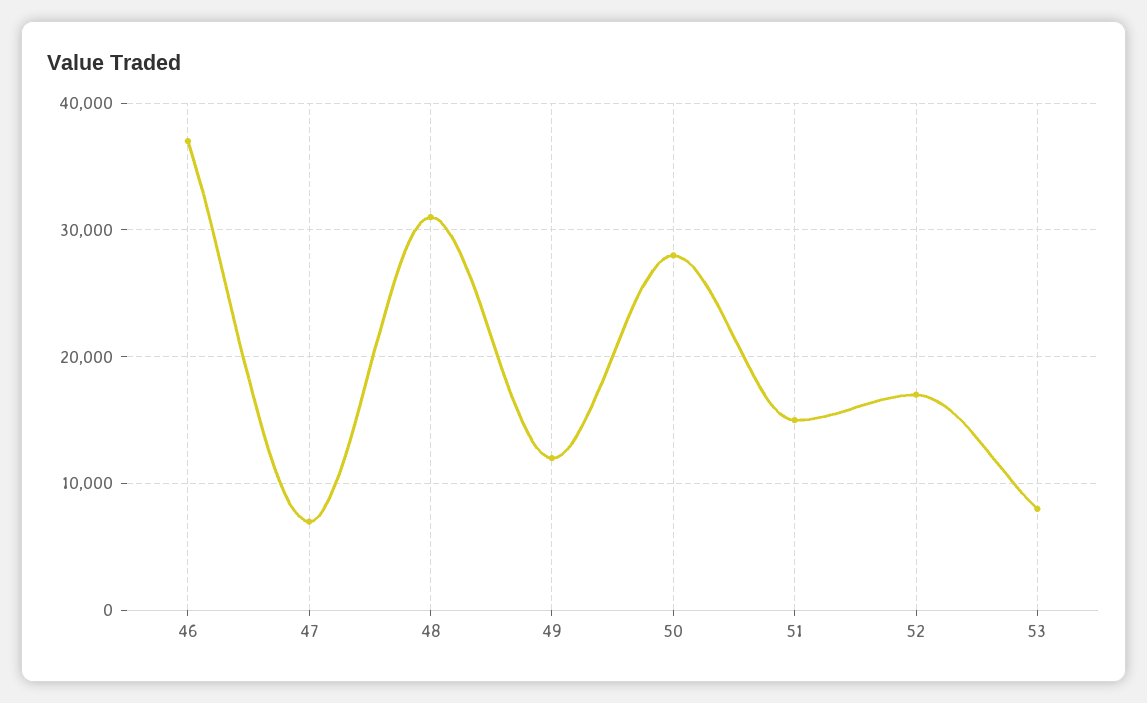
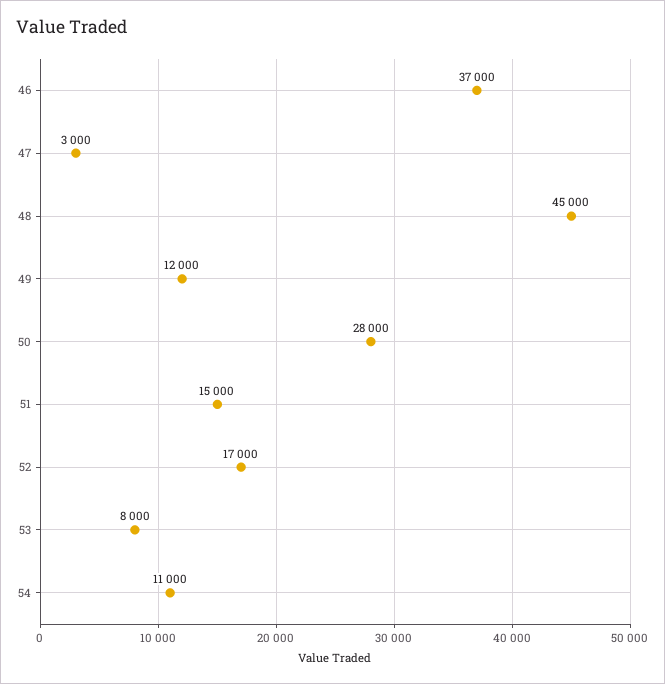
  {
    "46": 37000,
-   "47": 7000,
+   "47": 3000,
-   "48": 31000,
+   "48": 45000,
    "49": 12000,
    "50": 28000,
    "51": 15000,
    "52": 17000,
-   "53": 8000
+   "53": 8000,
+   "54": 11000
  }

